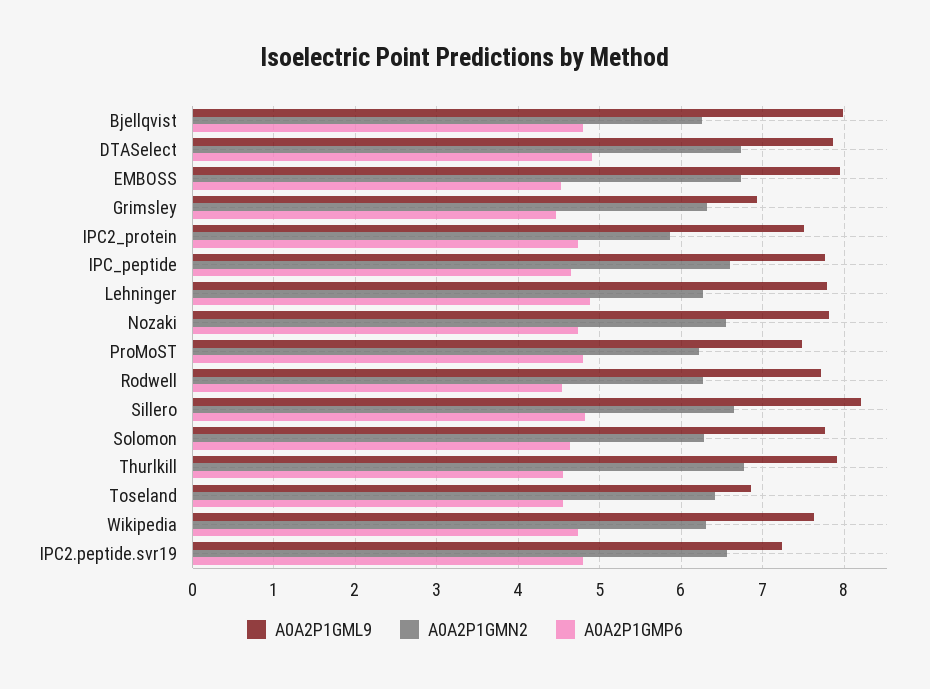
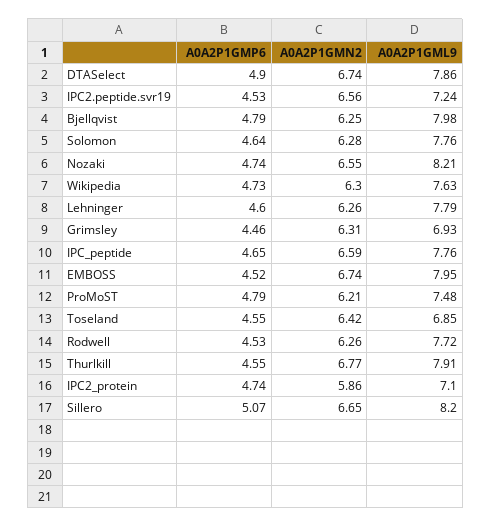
  {
    "A0A2P1GML9": {
      "Bjellqvist": 7.98,
      "DTASelect": 7.86,
      "EMBOSS": 7.95,
      "Grimsley": 6.93,
-     "IPC2_protein": 7.5,
+     "IPC2_protein": 7.1,
      "IPC_peptide": 7.76,
      "Lehninger": 7.79,
-     "Nozaki": 7.8,
+     "Nozaki": 8.21,
      "ProMoST": 7.48,
      "Rodwell": 7.72,
      "Sillero": 8.2,
      "Solomon": 7.76,
      "Thurlkill": 7.91,
      "Toseland": 6.85,
      "Wikipedia": 7.63,
      "IPC2.peptide.svr19": 7.24
    },
    "A0A2P1GMN2": {
      "Bjellqvist": 6.25,
      "DTASelect": 6.74,
      "EMBOSS": 6.74,
      "Grimsley": 6.31,
      "IPC2_protein": 5.86,
      "IPC_peptide": 6.59,
      "Lehninger": 6.26,
      "Nozaki": 6.55,
      "ProMoST": 6.21,
      "Rodwell": 6.26,
      "Sillero": 6.65,
      "Solomon": 6.28,
      "Thurlkill": 6.77,
      "Toseland": 6.42,
      "Wikipedia": 6.3,
      "IPC2.peptide.svr19": 6.56
    },
    "A0A2P1GMP6": {
      "Bjellqvist": 4.79,
      "DTASelect": 4.9,
      "EMBOSS": 4.52,
      "Grimsley": 4.46,
      "IPC2_protein": 4.74,
      "IPC_peptide": 4.65,
-     "Lehninger": 4.9,
+     "Lehninger": 4.6,
      "Nozaki": 4.74,
      "ProMoST": 4.79,
      "Rodwell": 4.53,
-     "Sillero": 4.8,
+     "Sillero": 5.07,
      "Solomon": 4.64,
      "Thurlkill": 4.55,
      "Toseland": 4.55,
      "Wikipedia": 4.73,
-     "IPC2.peptide.svr19": 4.8
+     "IPC2.peptide.svr19": 4.53
    }
  }

